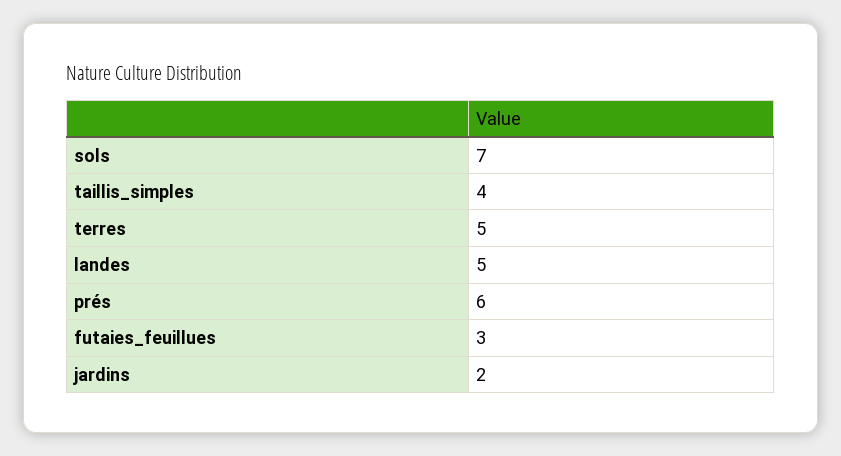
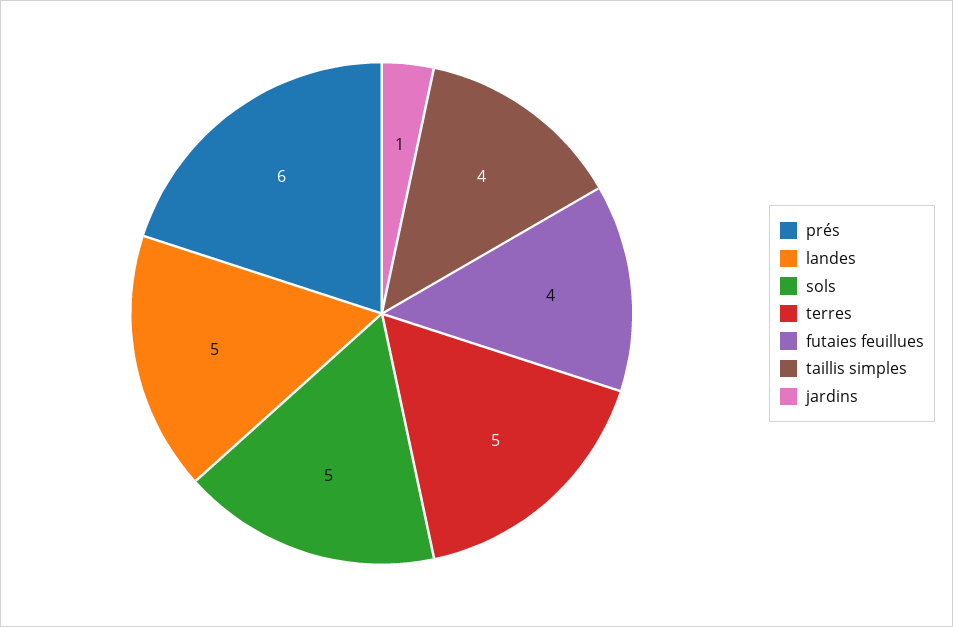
  {
-   "sols": 7,
+   "sols": 5,
    "taillis_simples": 4,
    "terres": 5,
    "landes": 5,
    "prés": 6,
-   "futaies_feuillues": 3,
+   "futaies_feuillues": 4,
-   "jardins": 2
+   "jardins": 1
  }

